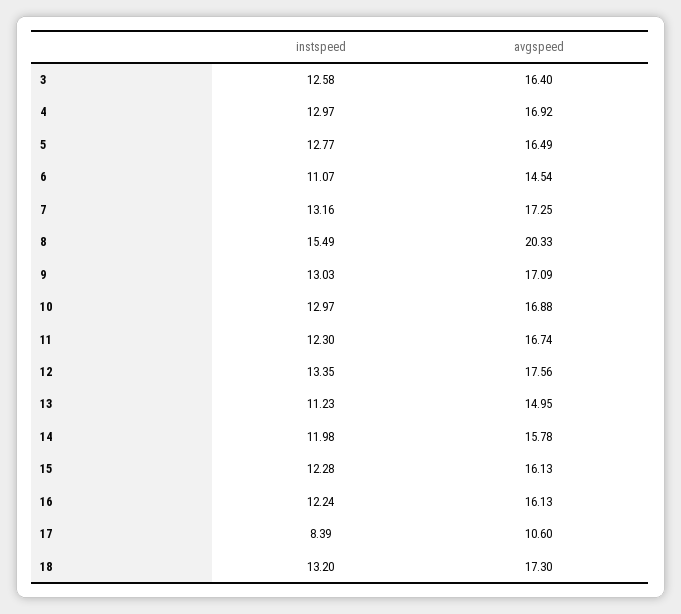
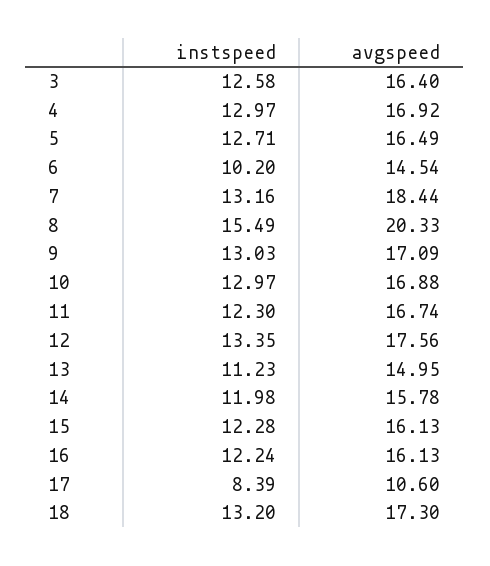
  {
    "instspeed": {
      "3": 12.58,
      "4": 12.97,
-     "5": 12.77,
+     "5": 12.71,
-     "6": 11.07,
+     "6": 10.2,
      "7": 13.16,
      "8": 15.49,
      "9": 13.03,
      "10": 12.97,
      "11": 12.3,
      "12": 13.35,
      "13": 11.23,
      "14": 11.98,
      "15": 12.28,
      "16": 12.24,
      "17": 8.39,
      "18": 13.2
    },
    "avgspeed": {
      "3": 16.4,
      "4": 16.92,
      "5": 16.49,
      "6": 14.54,
-     "7": 17.25,
+     "7": 18.44,
      "8": 20.33,
      "9": 17.09,
      "10": 16.88,
      "11": 16.74,
      "12": 17.56,
      "13": 14.95,
      "14": 15.78,
      "15": 16.13,
      "16": 16.13,
      "17": 10.6,
      "18": 17.3
    }
  }

